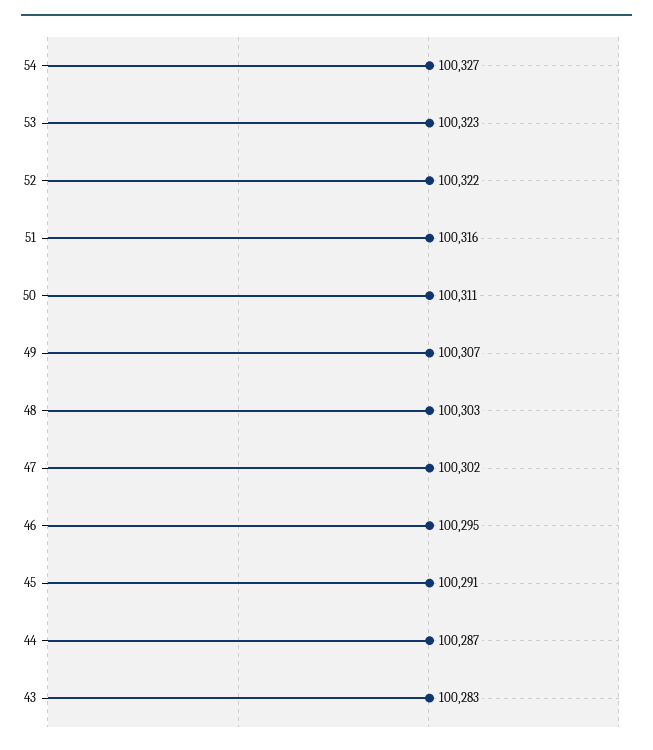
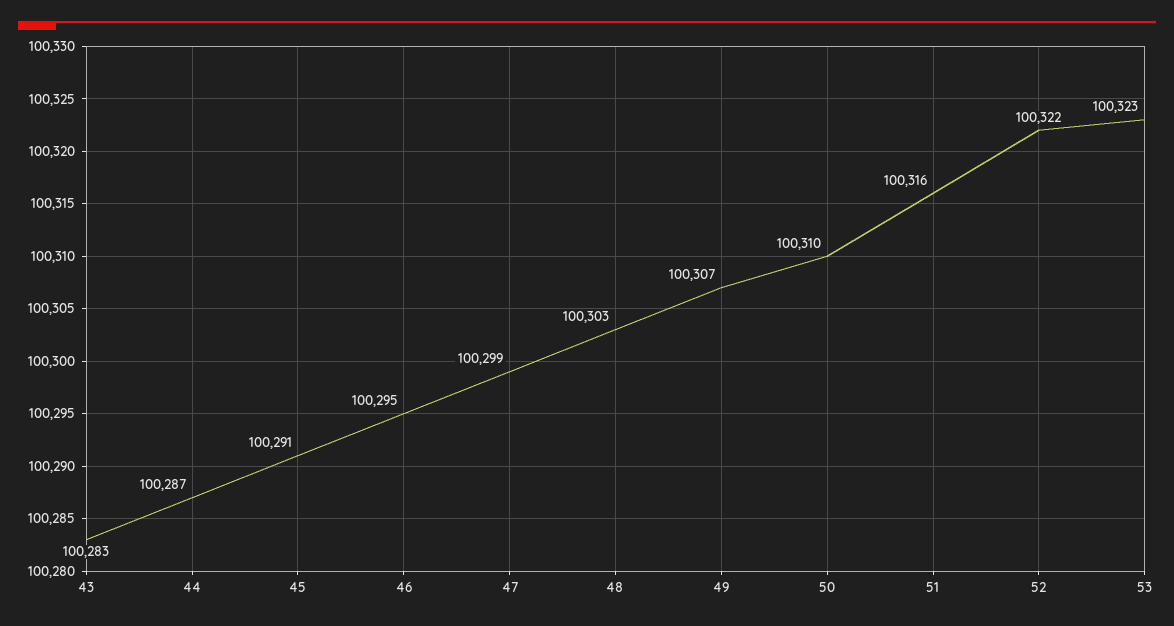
  {
-   "54": 100327,
    "53": 100323,
    "52": 100322,
    "51": 100316,
-   "50": 100311,
+   "50": 100310,
    "49": 100307,
    "48": 100303,
-   "47": 100302,
+   "47": 100299,
    "46": 100295,
    "45": 100291,
    "44": 100287,
    "43": 100283
  }

